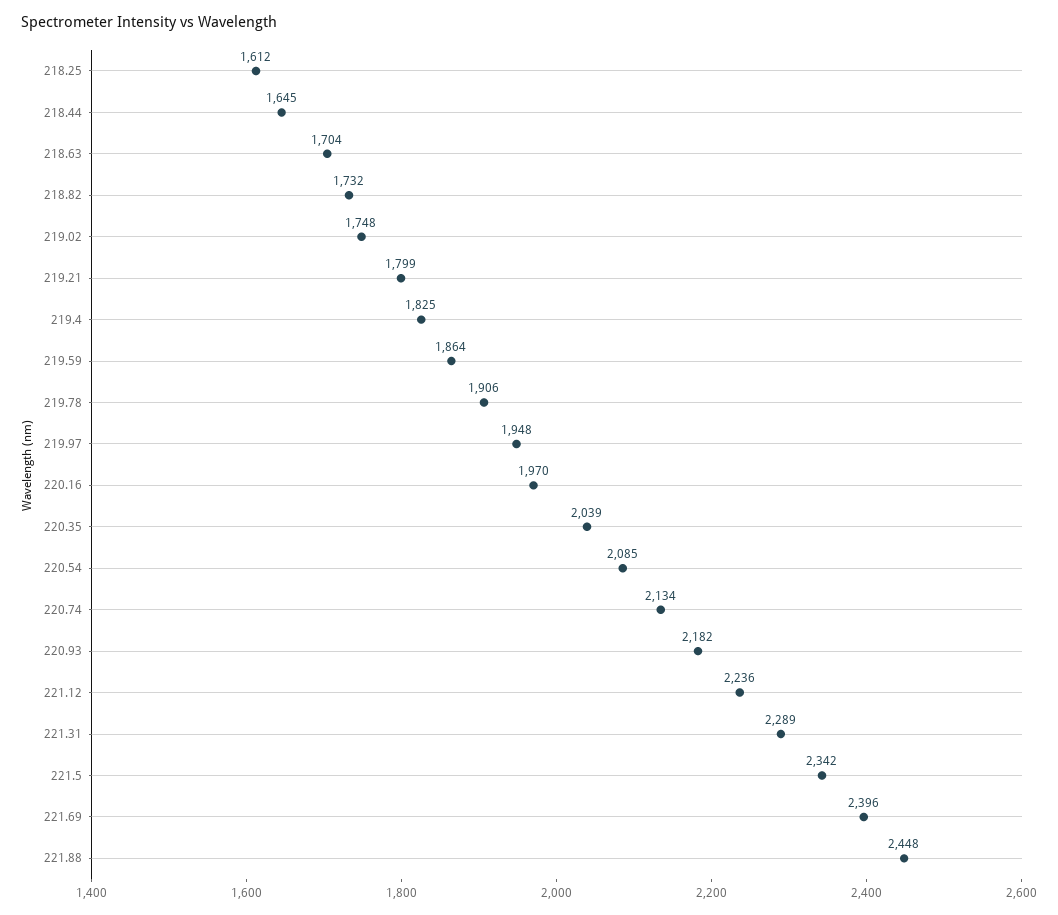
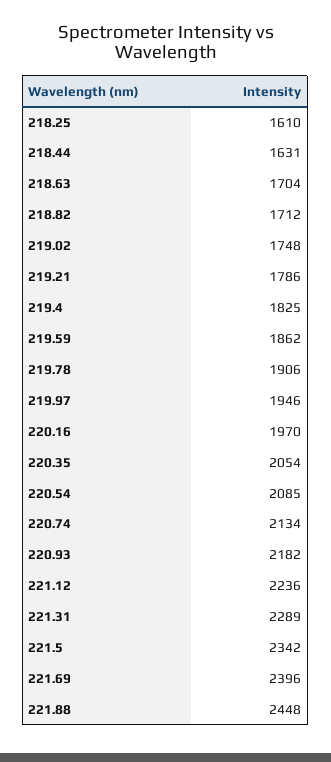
  {
-   "218.25": 1612,
+   "218.25": 1610,
-   "218.44": 1645,
+   "218.44": 1631,
    "218.63": 1704,
-   "218.82": 1732,
+   "218.82": 1712,
    "219.02": 1748,
-   "219.21": 1799,
+   "219.21": 1786,
    "219.4": 1825,
-   "219.59": 1864,
+   "219.59": 1862,
    "219.78": 1906,
-   "219.97": 1948,
+   "219.97": 1946,
    "220.16": 1970,
-   "220.35": 2039,
+   "220.35": 2054,
    "220.54": 2085,
    "220.74": 2134,
    "220.93": 2182,
    "221.12": 2236,
    "221.31": 2289,
    "221.5": 2342,
    "221.69": 2396,
    "221.88": 2448
  }

